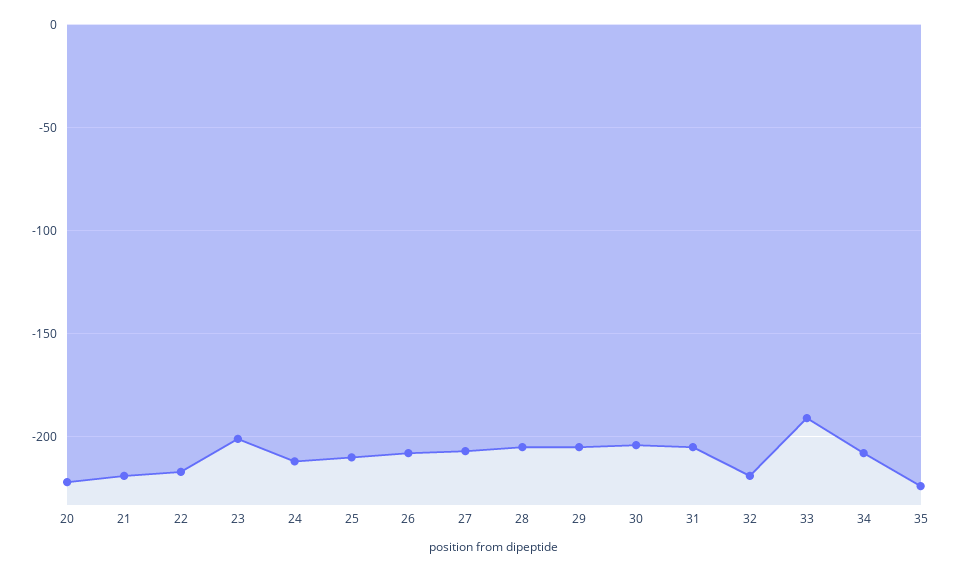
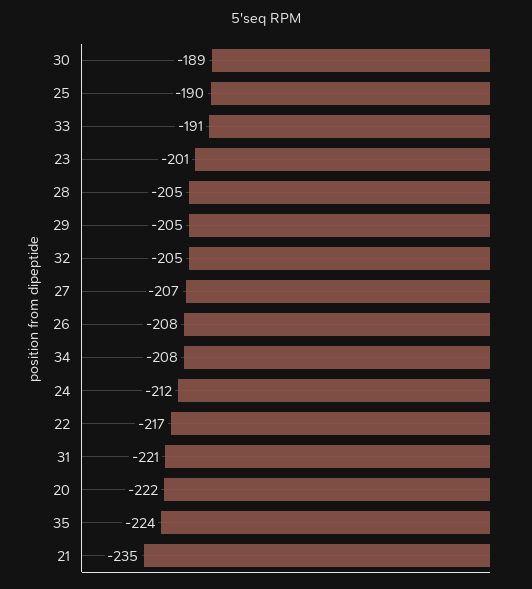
  {
    "20": -222,
-   "21": -220,
+   "21": -235,
    "22": -217,
    "23": -201,
    "24": -212,
-   "25": -210,
+   "25": -190,
    "26": -208,
    "27": -207,
    "28": -205,
    "29": -205,
-   "30": -205,
+   "30": -189,
-   "31": -205,
+   "31": -221,
-   "32": -220,
+   "32": -205,
    "33": -191,
    "34": -208,
    "35": -224
  }

